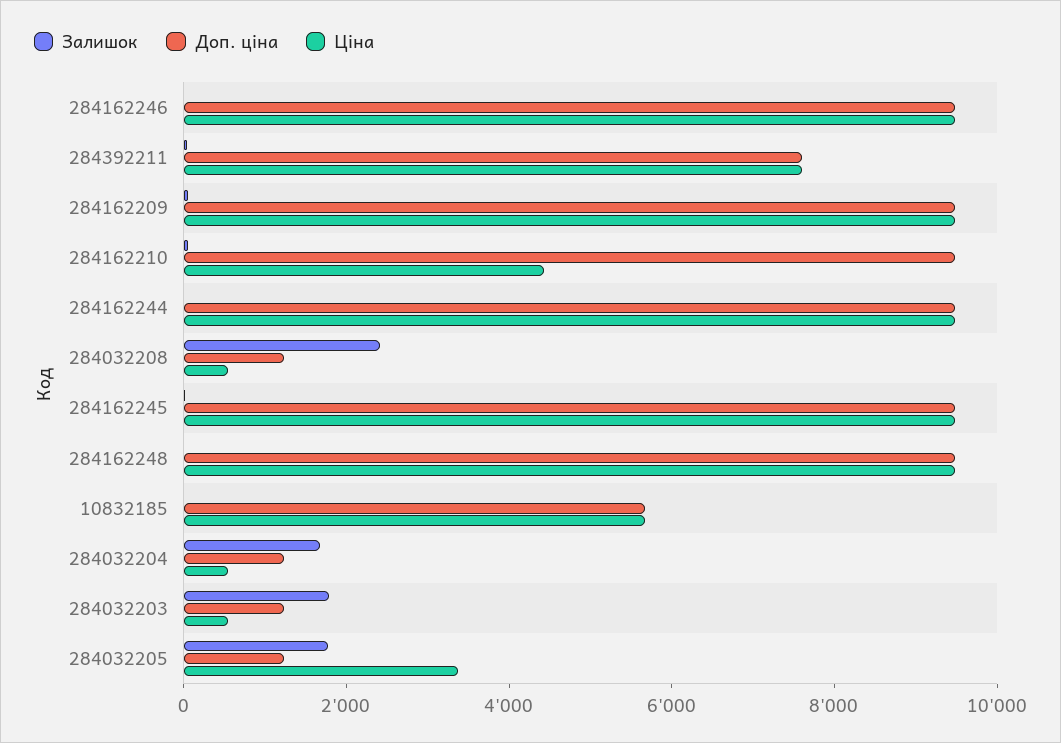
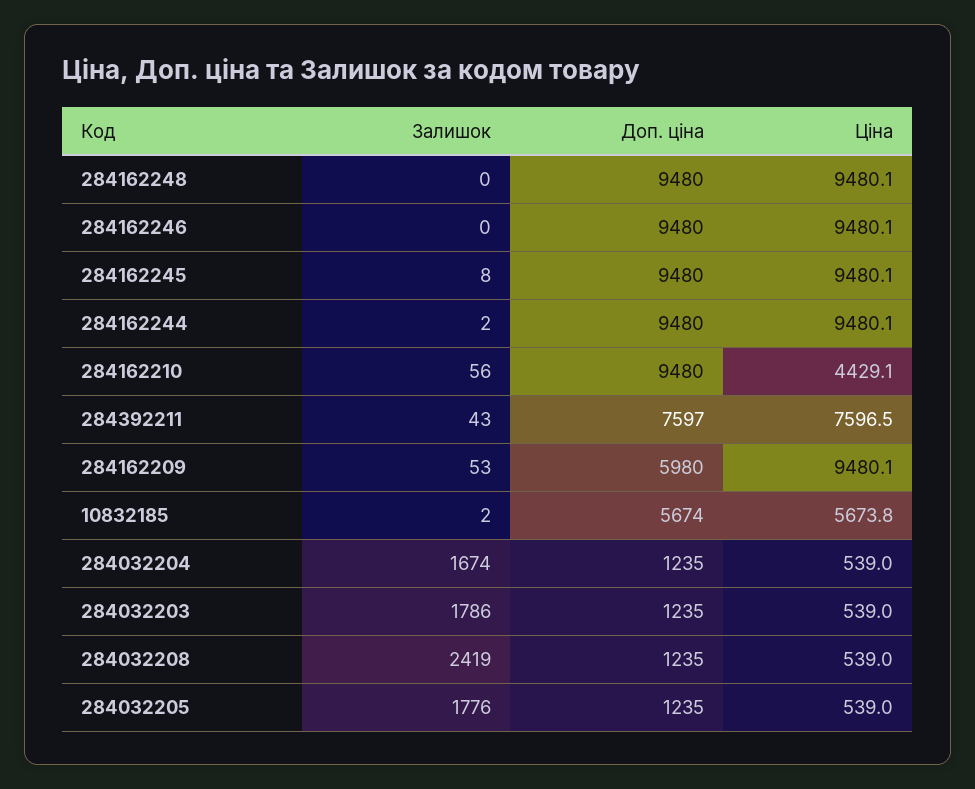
  {
    "Залишок": {
      "284162246": 0,
      "284392211": 43,
      "284162209": 53,
      "284162210": 56,
      "284162244": 2,
      "284032208": 2419,
      "284162245": 8,
      "284162248": 0,
      "10832185": 2,
      "284032204": 1674,
      "284032203": 1786,
      "284032205": 1776
    },
    "Доп. ціна": {
      "284162246": 9480,
      "284392211": 7597,
-     "284162209": 9500,
+     "284162209": 5980,
      "284162210": 9480,
      "284162244": 9480,
      "284032208": 1235,
      "284162245": 9480,
      "284162248": 9480,
      "10832185": 5674,
      "284032204": 1235,
      "284032203": 1235,
      "284032205": 1235
    },
    "Ціна": {
      "284162246": 9480.1,
      "284392211": 7596.5,
      "284162209": 9480.1,
      "284162210": 4429.1,
      "284162244": 9480.1,
      "284032208": 539,
      "284162245": 9480.1,
      "284162248": 9480.1,
      "10832185": 5673.8,
      "284032204": 539,
      "284032203": 539,
-     "284032205": 3500
+     "284032205": 539
    }
  }

